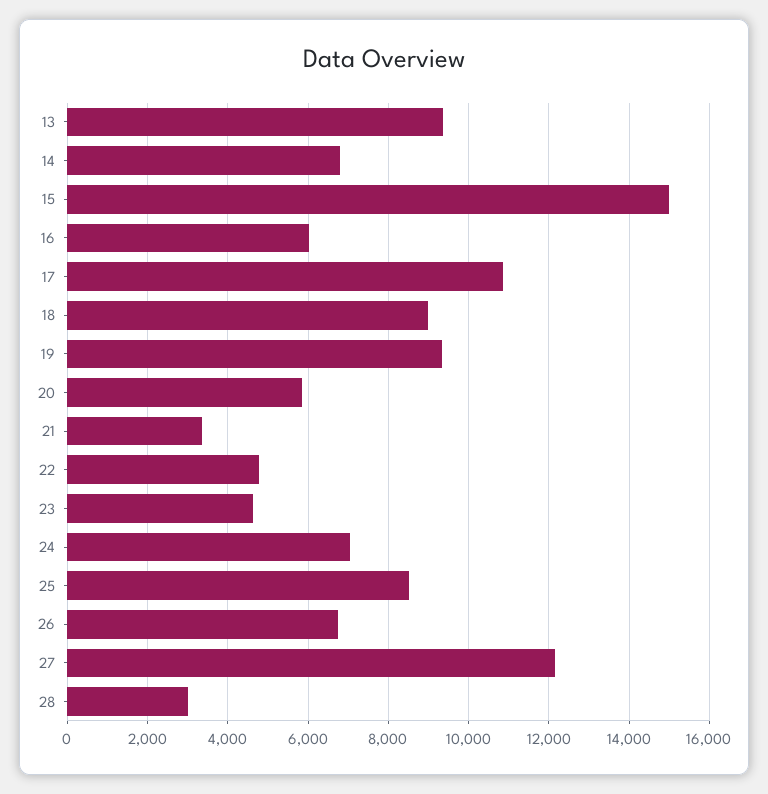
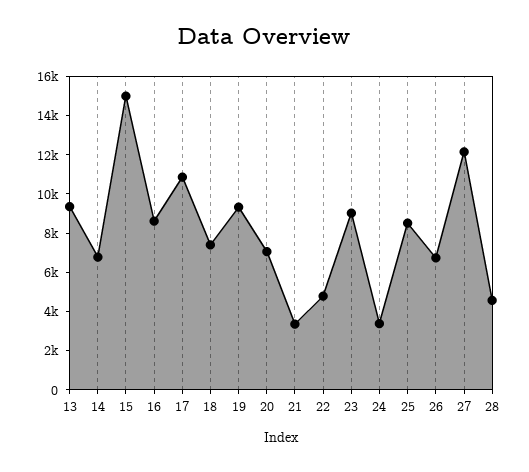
  {
    "13": 9400,
    "14": 6800,
    "15": 15000,
-   "16": 6000,
+   "16": 8500,
    "17": 10800,
-   "18": 9000,
+   "18": 7500,
    "19": 9400,
-   "20": 5800,
+   "20": 7000,
    "21": 3400,
    "22": 4800,
-   "23": 4600,
+   "23": 9000,
-   "24": 7000,
+   "24": 3500,
    "25": 8600,
    "26": 6800,
    "27": 12200,
-   "28": 3000
+   "28": 4500
  }

